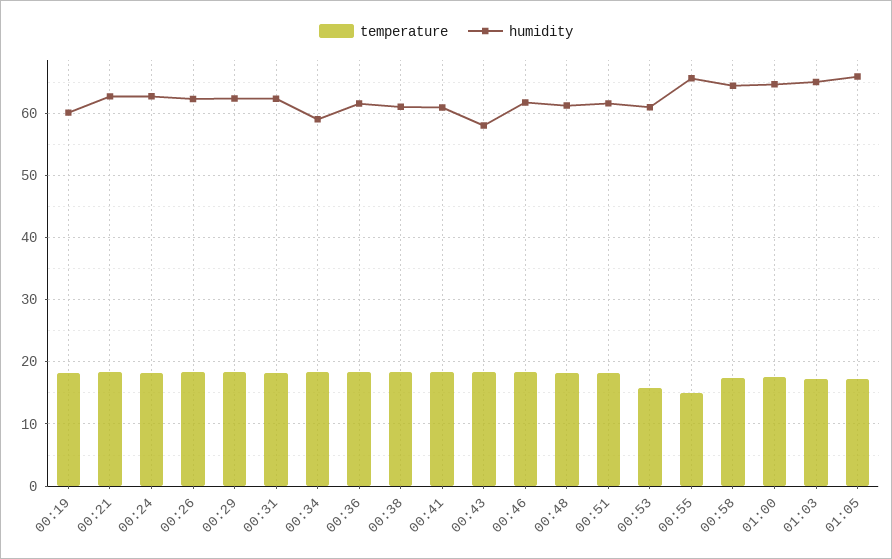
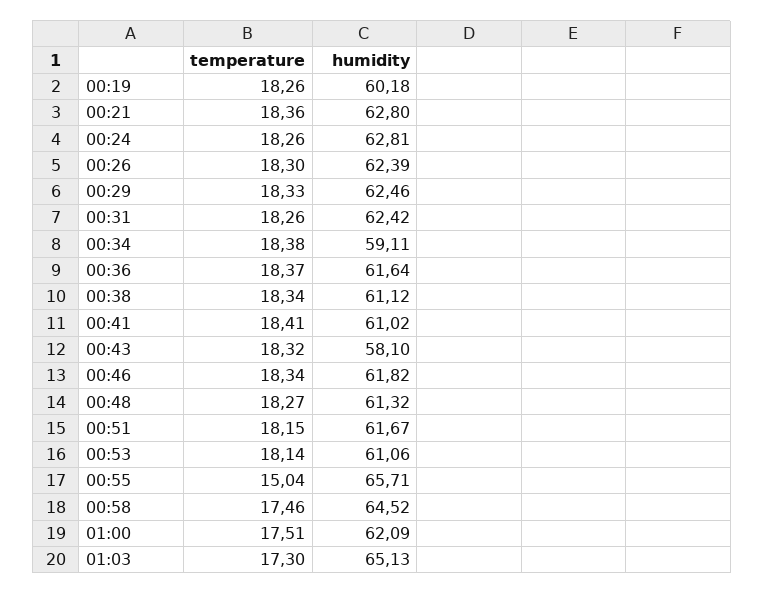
  {
    "temperature": {
      "00:19": 18.26,
      "00:21": 18.36,
      "00:24": 18.26,
      "00:26": 18.3,
      "00:29": 18.33,
      "00:31": 18.26,
      "00:34": 18.38,
      "00:36": 18.37,
      "00:38": 18.34,
      "00:41": 18.41,
      "00:43": 18.32,
      "00:46": 18.34,
      "00:48": 18.27,
      "00:51": 18.15,
-     "00:53": 16,
+     "00:53": 18.14,
      "00:55": 15.04,
      "00:58": 17.46,
      "01:00": 17.51,
-     "01:03": 17.3,
+     "01:03": 17.3
-     "01:05": 17
    },
    "humidity": {
      "00:19": 60.18,
      "00:21": 62.8,
      "00:24": 62.81,
      "00:26": 62.39,
      "00:29": 62.46,
      "00:31": 62.42,
      "00:34": 59.11,
      "00:36": 61.64,
      "00:38": 61.12,
      "00:41": 61.02,
      "00:43": 58.1,
      "00:46": 61.82,
      "00:48": 61.32,
      "00:51": 61.67,
      "00:53": 61.06,
      "00:55": 65.71,
      "00:58": 64.52,
-     "01:00": 65,
+     "01:00": 62.09,
-     "01:03": 65.13,
+     "01:03": 65.13
-     "01:05": 66
    }
  }

